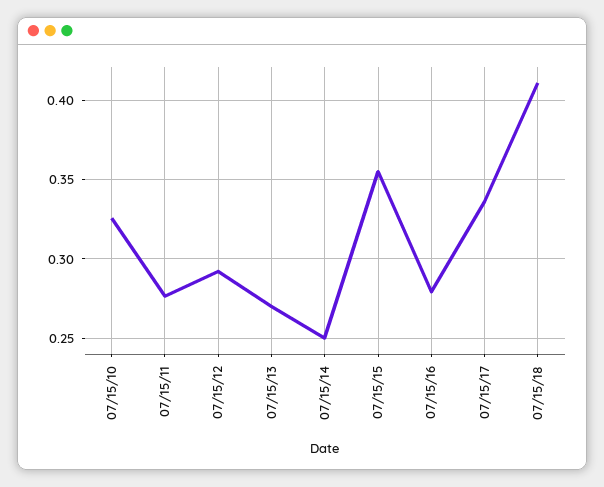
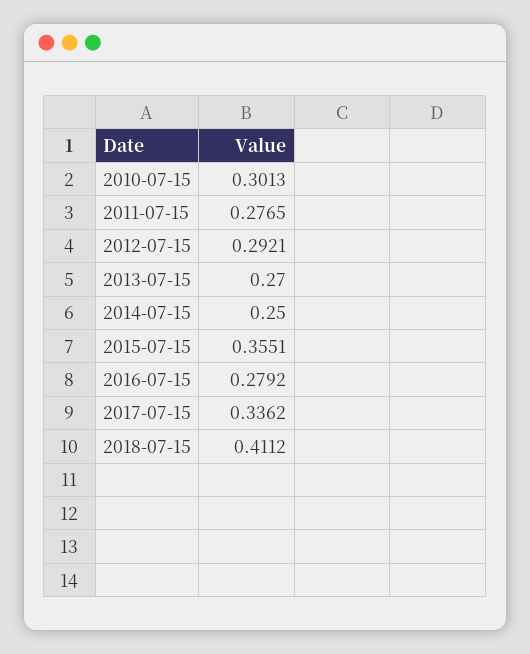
  {
-   "07/15/10": 0.325,
+   "07/15/10": 0.3013,
    "07/15/11": 0.2765,
    "07/15/12": 0.2921,
    "07/15/13": 0.27,
    "07/15/14": 0.25,
    "07/15/15": 0.3551,
    "07/15/16": 0.2792,
    "07/15/17": 0.3362,
    "07/15/18": 0.4112
  }

